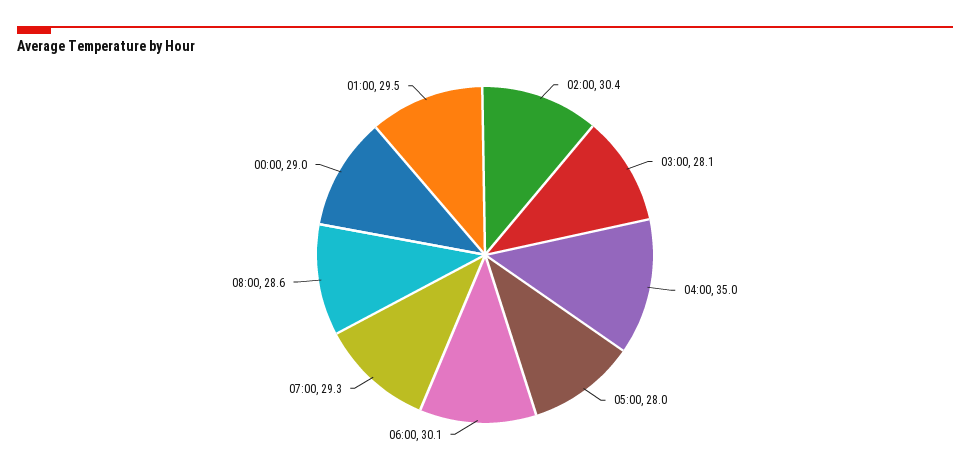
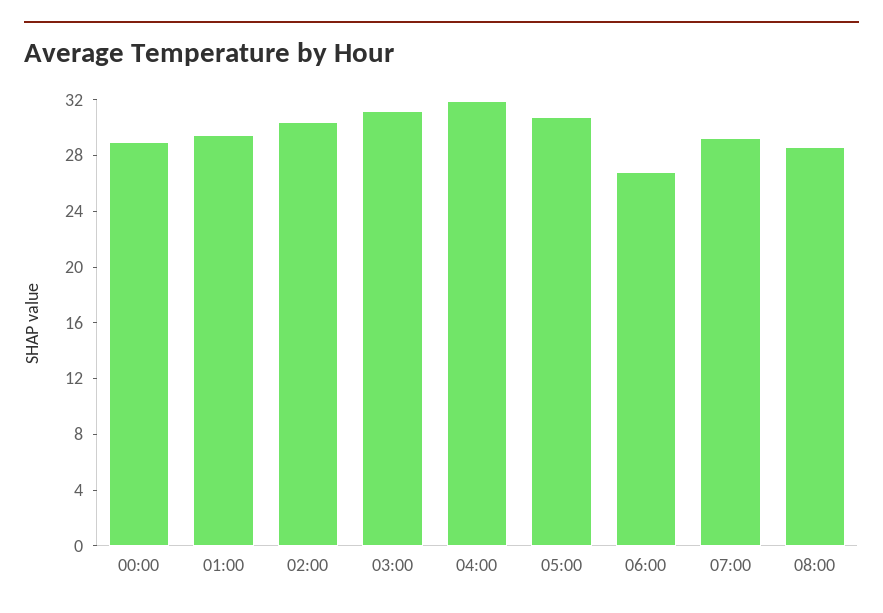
  {
    "02:00": 30.4,
-   "03:00": 28.1,
+   "03:00": 31,
-   "04:00": 35,
+   "04:00": 32,
-   "05:00": 28,
+   "05:00": 31,
-   "06:00": 30.1,
+   "06:00": 27,
    "07:00": 29.3,
    "08:00": 28.6,
    "00:00": 29,
    "01:00": 29.5
  }

